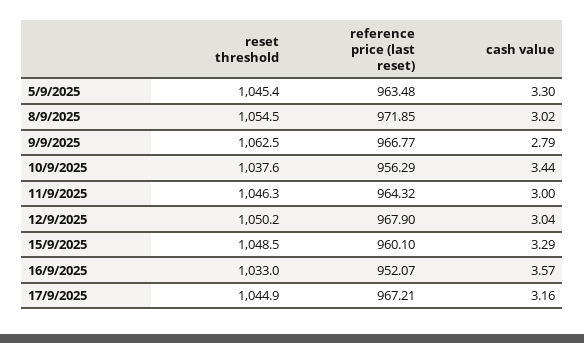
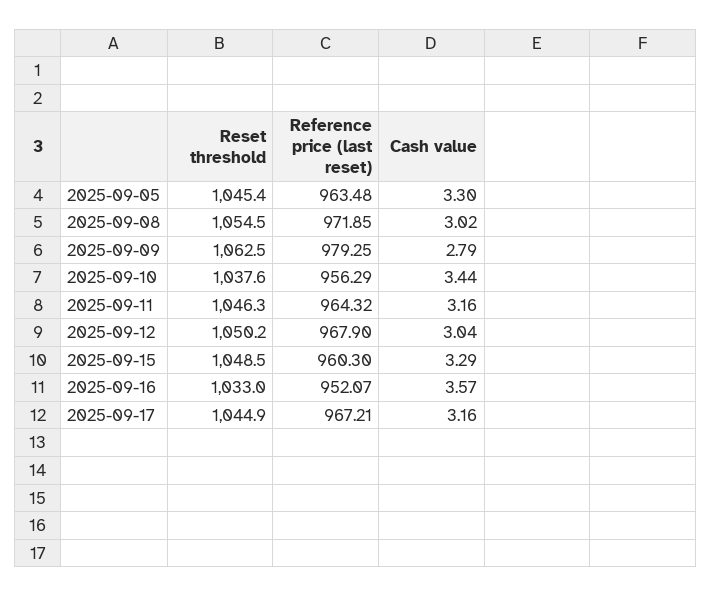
  {
    "reset threshold": {
      "5/9/2025": 1045.4,
      "8/9/2025": 1054.5,
      "9/9/2025": 1062.5,
      "10/9/2025": 1037.6,
      "11/9/2025": 1046.3,
      "12/9/2025": 1050.2,
      "15/9/2025": 1048.5,
      "16/9/2025": 1033,
      "17/9/2025": 1044.9
    },
    "reference price (last reset)": {
      "5/9/2025": 963.48,
      "8/9/2025": 971.85,
-     "9/9/2025": 966.77,
+     "9/9/2025": 979.25,
      "10/9/2025": 956.29,
      "11/9/2025": 964.32,
      "12/9/2025": 967.9,
-     "15/9/2025": 960.1,
+     "15/9/2025": 960.3,
      "16/9/2025": 952.07,
      "17/9/2025": 967.21
    },
    "cash value": {
      "5/9/2025": 3.3,
      "8/9/2025": 3.02,
      "9/9/2025": 2.79,
      "10/9/2025": 3.44,
-     "11/9/2025": 3,
+     "11/9/2025": 3.16,
      "12/9/2025": 3.04,
      "15/9/2025": 3.29,
      "16/9/2025": 3.57,
      "17/9/2025": 3.16
    }
  }

